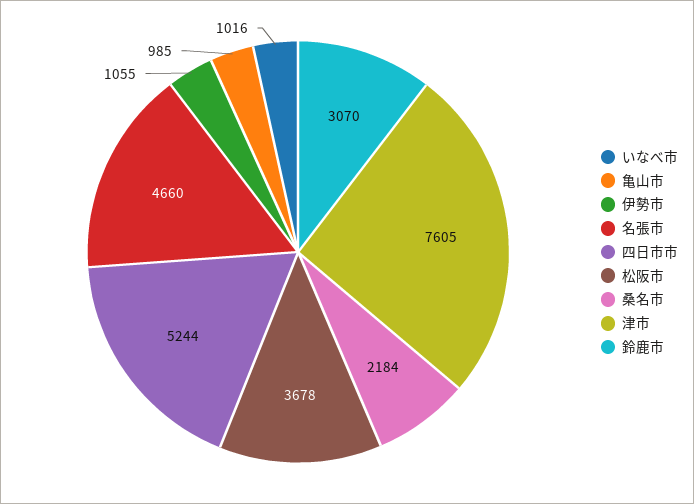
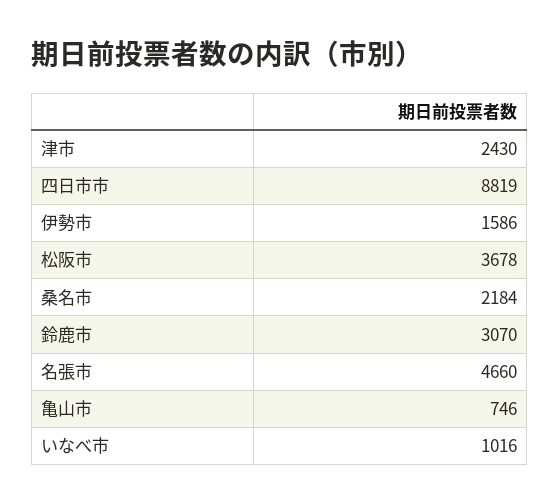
  {
    "いなべ市": 1016,
-   "亀山市": 985,
+   "亀山市": 746,
-   "伊勢市": 1055,
+   "伊勢市": 1586,
    "名張市": 4660,
-   "四日市市": 5244,
+   "四日市市": 8819,
    "松阪市": 3678,
    "桑名市": 2184,
-   "津市": 7605,
+   "津市": 2430,
    "鈴鹿市": 3070
  }

